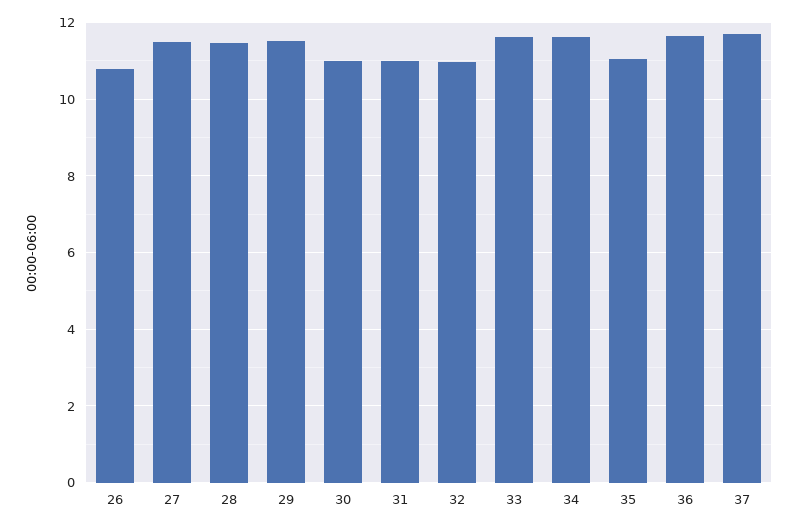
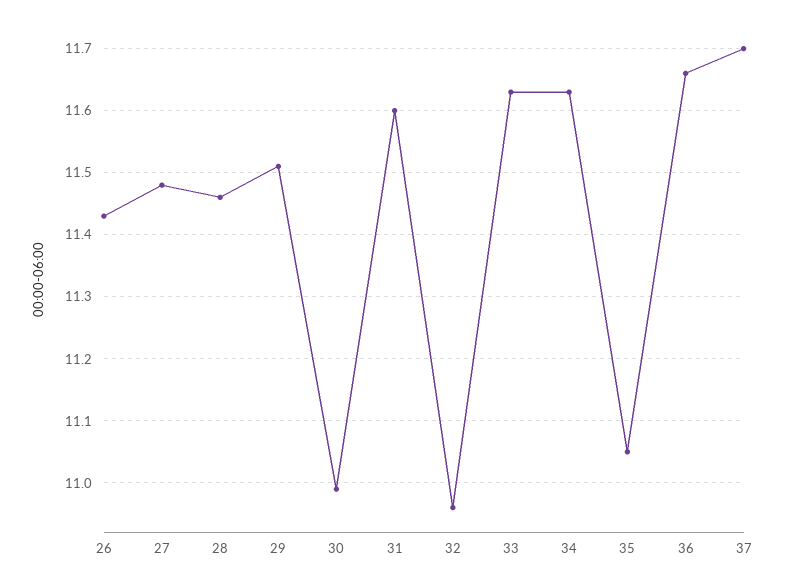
  {
-   "26": 10.8,
+   "26": 11.43,
    "27": 11.48,
    "28": 11.46,
    "29": 11.51,
    "30": 10.99,
-   "31": 11,
+   "31": 11.6,
    "32": 10.96,
    "33": 11.63,
    "34": 11.63,
    "35": 11.05,
    "36": 11.66,
    "37": 11.7
  }

